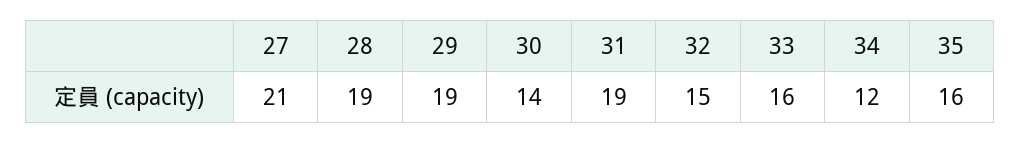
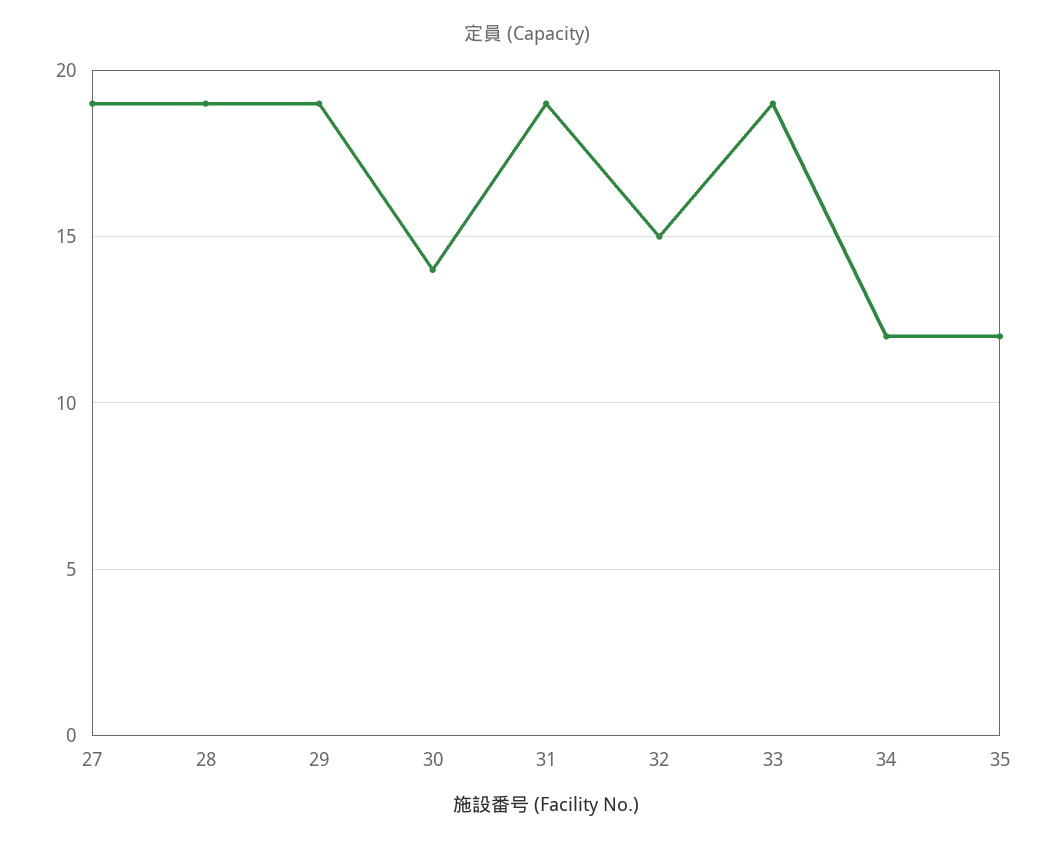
  {
-   "27": 21,
+   "27": 19,
    "28": 19,
    "29": 19,
    "30": 14,
    "31": 19,
    "32": 15,
-   "33": 16,
+   "33": 19,
    "34": 12,
-   "35": 16
+   "35": 12
  }

